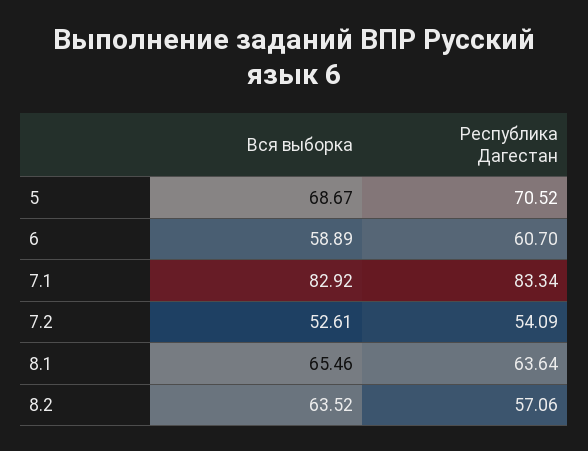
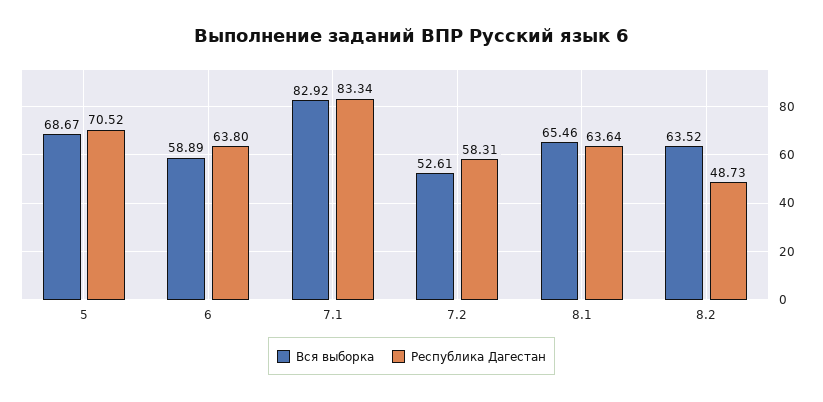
  {
    "Вся выборка": {
      "5": 68.67,
      "6": 58.89,
      "7.1": 82.92,
      "7.2": 52.61,
      "8.1": 65.46,
      "8.2": 63.52
    },
    "Республика Дагестан": {
      "5": 70.52,
-     "6": 60.7,
+     "6": 63.8,
      "7.1": 83.34,
-     "7.2": 54.09,
+     "7.2": 58.31,
      "8.1": 63.64,
-     "8.2": 57.06
+     "8.2": 48.73
    }
  }

